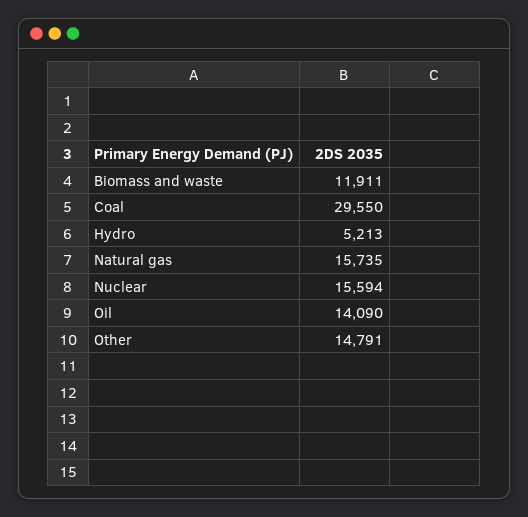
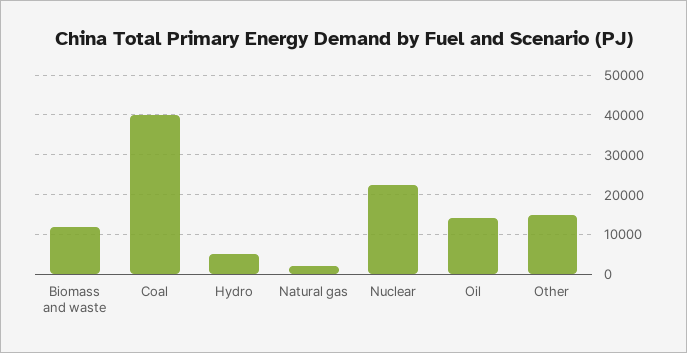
  {
    "Biomass and waste": 11911,
-   "Coal": 29550,
+   "Coal": 40000,
    "Hydro": 5213,
-   "Natural gas": 15735,
+   "Natural gas": 2000,
-   "Nuclear": 15594,
+   "Nuclear": 22000,
    "Oil": 14090,
    "Other": 14791
  }

